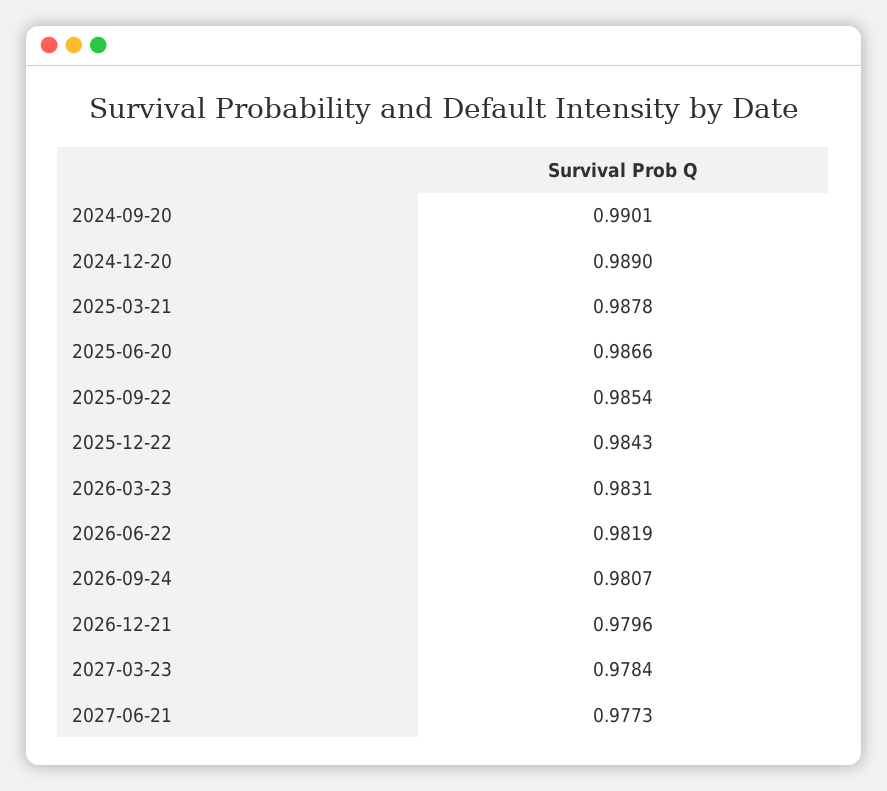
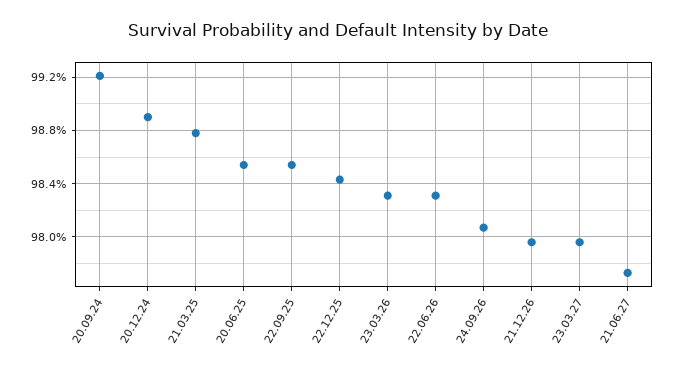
  {
-   "2024-09-20": 0.9901,
+   "2024-09-20": 0.992,
    "2024-12-20": 0.989,
    "2025-03-21": 0.9878,
-   "2025-06-20": 0.9866,
+   "2025-06-20": 0.9855,
    "2025-09-22": 0.9854,
    "2025-12-22": 0.9843,
    "2026-03-23": 0.9831,
-   "2026-06-22": 0.9819,
+   "2026-06-22": 0.983,
    "2026-09-24": 0.9807,
    "2026-12-21": 0.9796,
-   "2027-03-23": 0.9784,
+   "2027-03-23": 0.9795,
    "2027-06-21": 0.9773
  }

